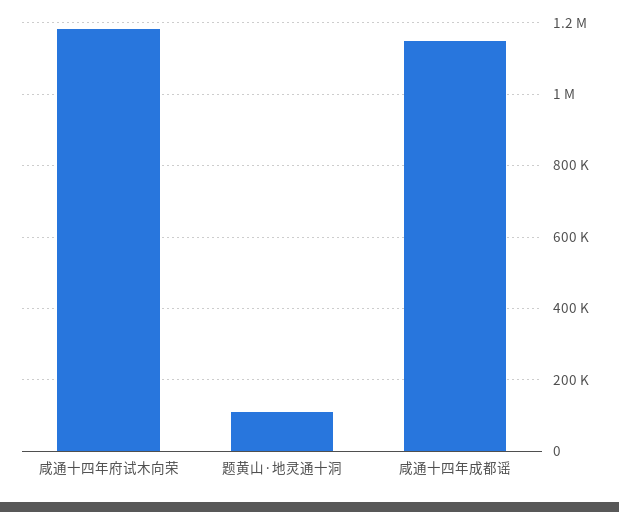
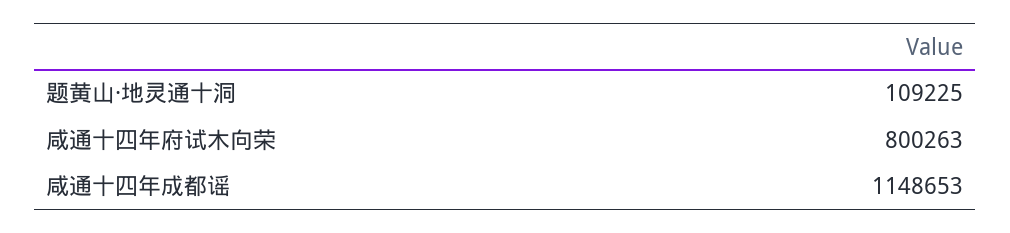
  {
-   "咸通十四年府试木向荣": 1180000,
+   "咸通十四年府试木向荣": 800263,
    "题黄山·地灵通十洞": 109225,
    "咸通十四年成都谣": 1148653
  }

